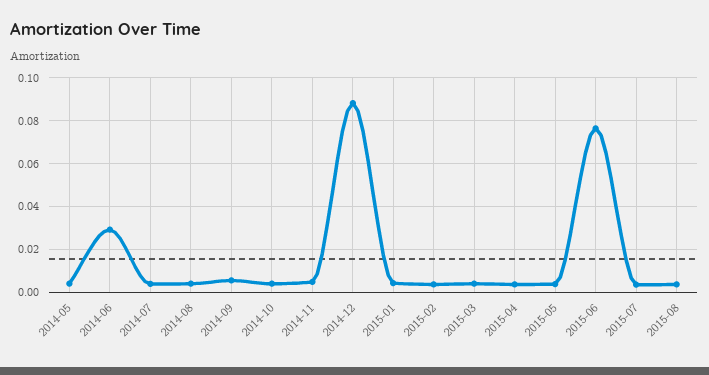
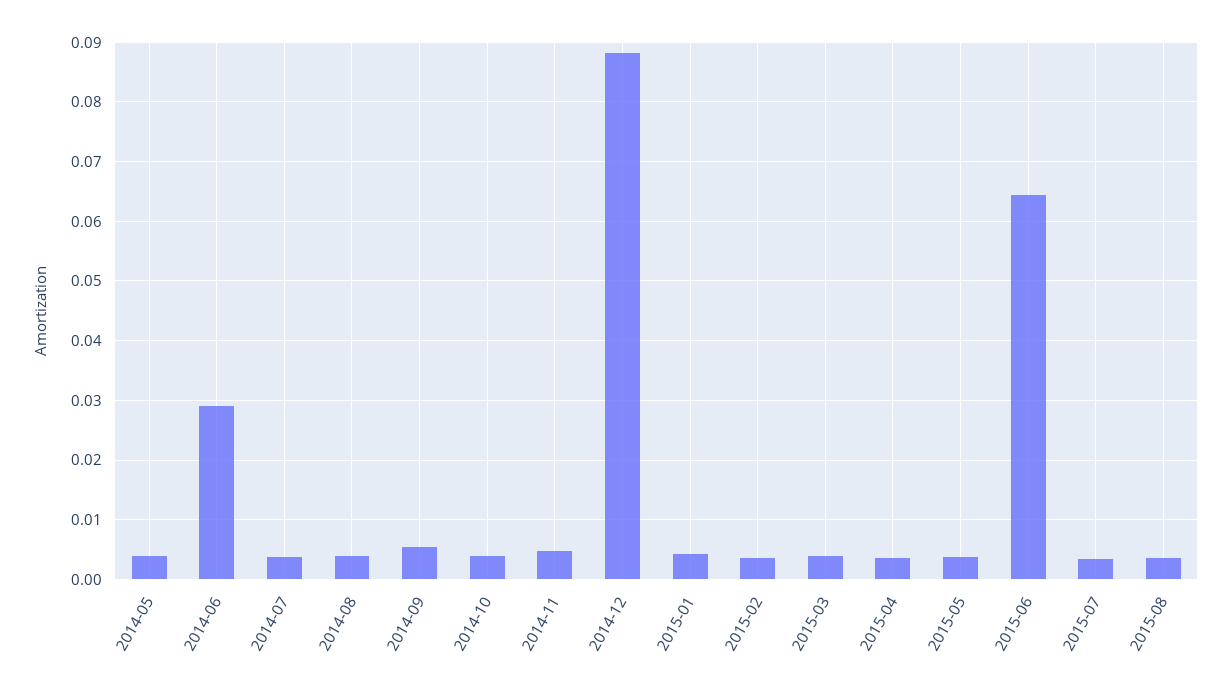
  {
    "2014-05": 0.004,
    "2014-06": 0.03,
    "2014-07": 0.004,
    "2014-08": 0.004,
    "2014-09": 0.006,
    "2014-10": 0.004,
    "2014-11": 0.004,
    "2014-12": 0.088,
    "2015-01": 0.004,
    "2015-02": 0.004,
    "2015-03": 0.004,
    "2015-04": 0.004,
    "2015-05": 0.004,
-   "2015-06": 0.075,
+   "2015-06": 0.064,
    "2015-07": 0.004,
    "2015-08": 0.004
  }

